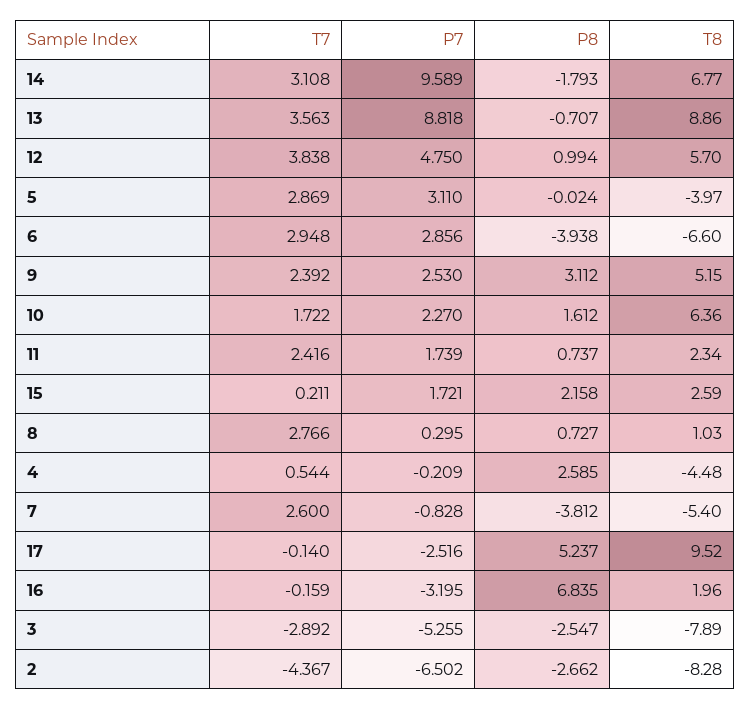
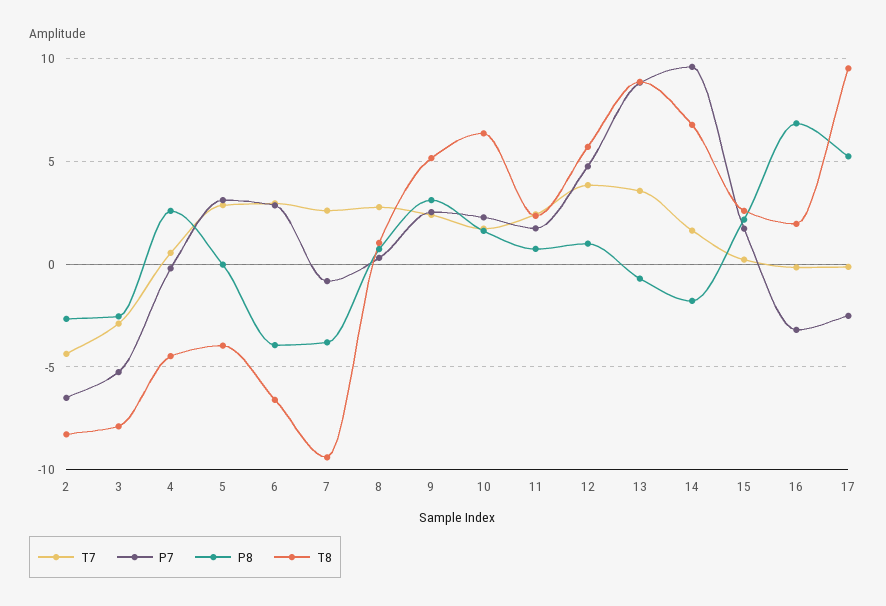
  {
    "T7": {
-     "14": 3.108,
+     "14": 1.5,
      "13": 3.563,
      "12": 3.838,
      "5": 2.869,
      "6": 2.948,
      "9": 2.392,
      "10": 1.722,
      "11": 2.416,
      "15": 0.211,
      "8": 2.766,
      "4": 0.544,
      "7": 2.6,
      "17": -0.14,
      "16": -0.159,
      "3": -2.892,
      "2": -4.367
    },
    "P7": {
      "14": 9.589,
      "13": 8.818,
      "12": 4.75,
      "5": 3.11,
      "6": 2.856,
      "9": 2.53,
      "10": 2.27,
      "11": 1.739,
      "15": 1.721,
      "8": 0.295,
      "4": -0.209,
      "7": -0.828,
      "17": -2.516,
      "16": -3.195,
      "3": -5.255,
      "2": -6.502
    },
    "P8": {
      "14": -1.793,
      "13": -0.707,
      "12": 0.994,
      "5": -0.024,
      "6": -3.938,
      "9": 3.112,
      "10": 1.612,
      "11": 0.737,
      "15": 2.158,
      "8": 0.727,
      "4": 2.585,
      "7": -3.812,
      "17": 5.237,
      "16": 6.835,
      "3": -2.547,
      "2": -2.662
    },
    "T8": {
      "14": 6.77,
      "13": 8.86,
      "12": 5.7,
      "5": -3.97,
      "6": -6.6,
      "9": 5.15,
      "10": 6.36,
      "11": 2.34,
      "15": 2.59,
      "8": 1.03,
      "4": -4.48,
-     "7": -5.4,
+     "7": -9.5,
      "17": 9.52,
      "16": 1.96,
      "3": -7.89,
      "2": -8.28
    }
  }

